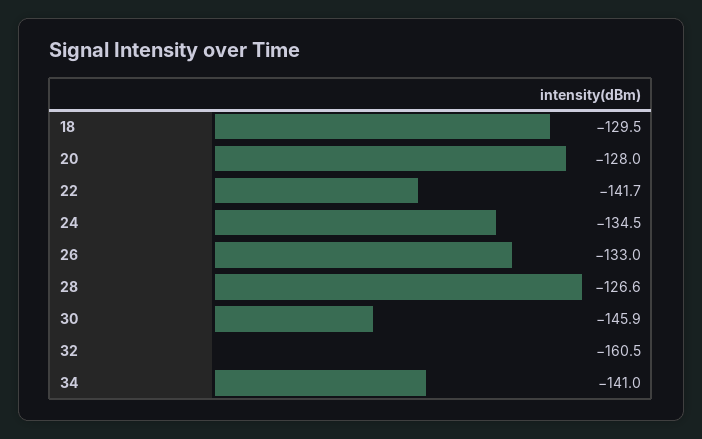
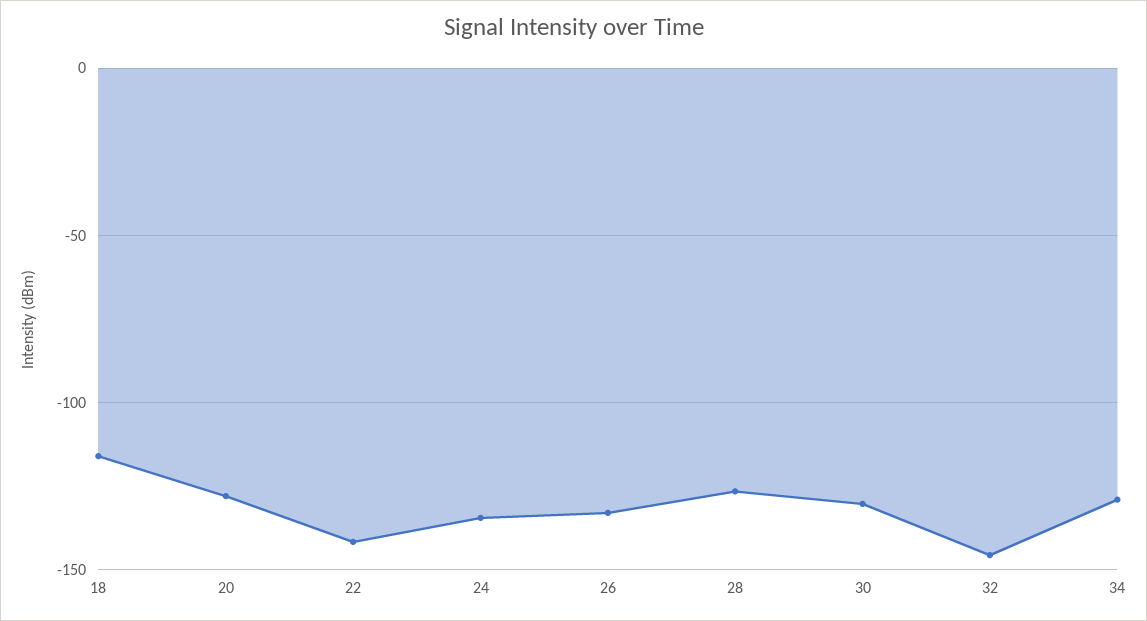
  {
-   "18": -129.5,
+   "18": -115,
    "20": -128,
    "22": -141.7,
    "24": -134.5,
    "26": -133,
    "28": -126.6,
-   "30": -145.9,
+   "30": -130,
-   "32": -160.5,
+   "32": -145,
-   "34": -141
+   "34": -130
  }

